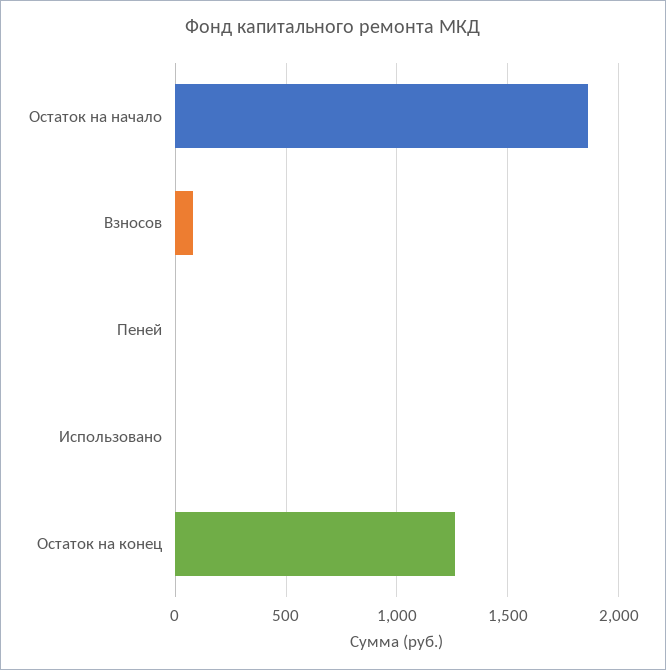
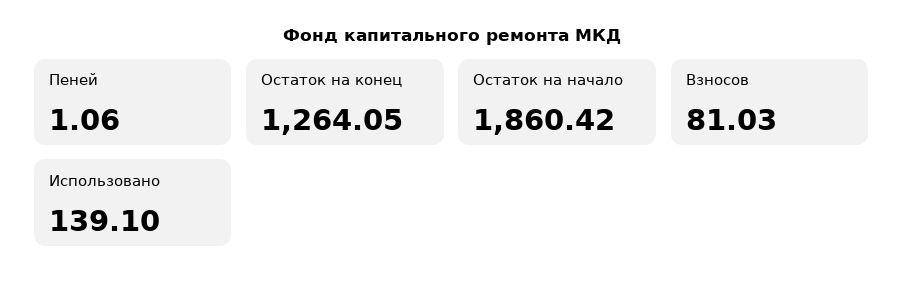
  {
    "Остаток на начало": 1860.42,
    "Взносов": 81.03,
    "Пеней": 1.06,
-   "Использовано": 0,
+   "Использовано": 139.1,
    "Остаток на конец": 1264.05
  }

